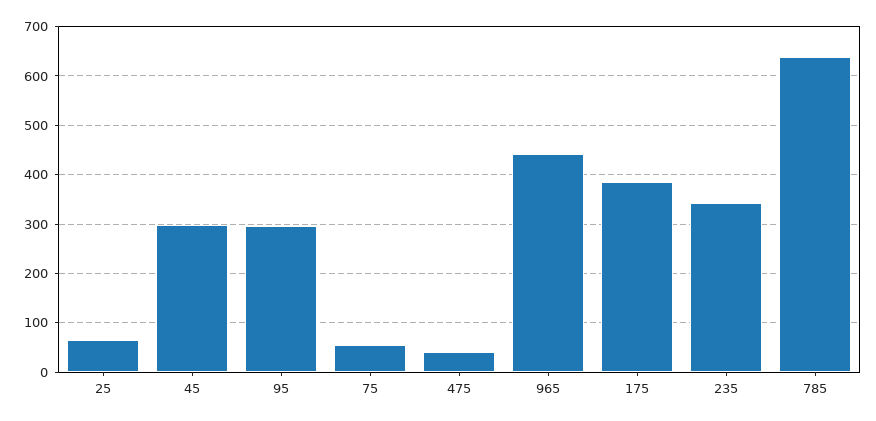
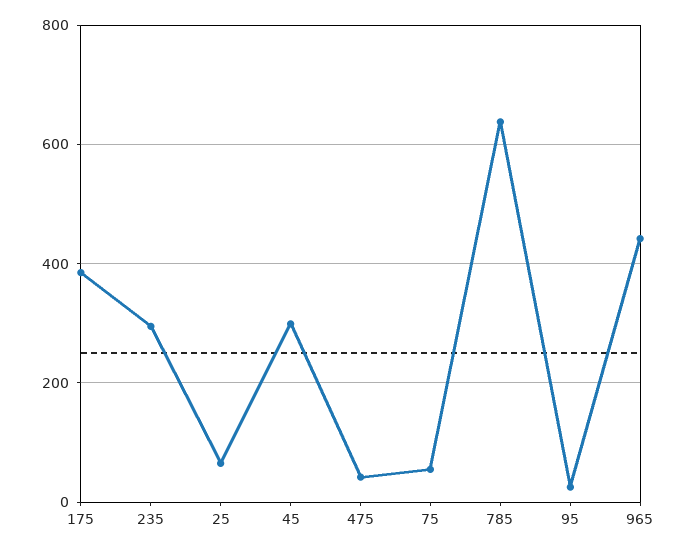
  {
    "25": 60,
    "45": 300,
-   "95": 300,
+   "95": 20,
    "75": 60,
    "475": 40,
    "965": 440,
    "175": 380,
-   "235": 340,
+   "235": 300,
    "785": 640
  }

